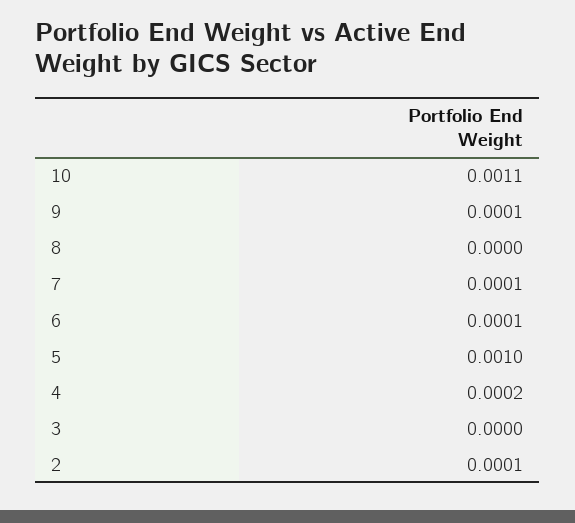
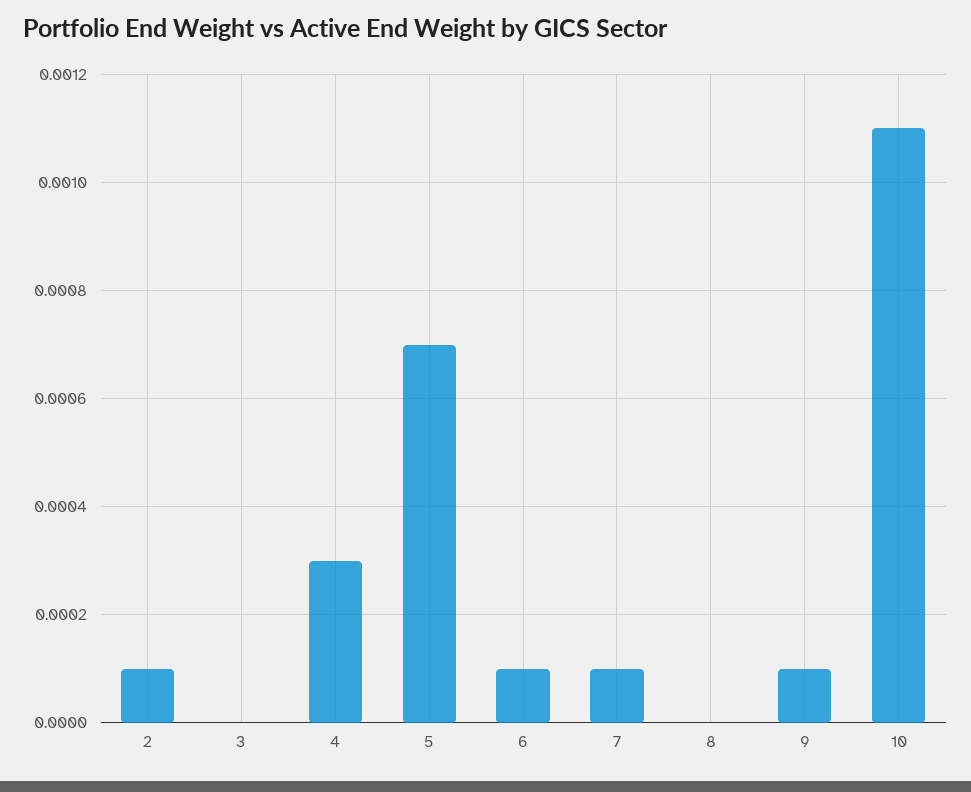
  {
    "10": 0.0011,
    "9": 0.0001,
    "8": 0,
    "7": 0.0001,
    "6": 0.0001,
-   "5": 0.001,
+   "5": 0.0007,
-   "4": 0.0002,
+   "4": 0.0003,
    "3": 0,
    "2": 0.0001
  }

